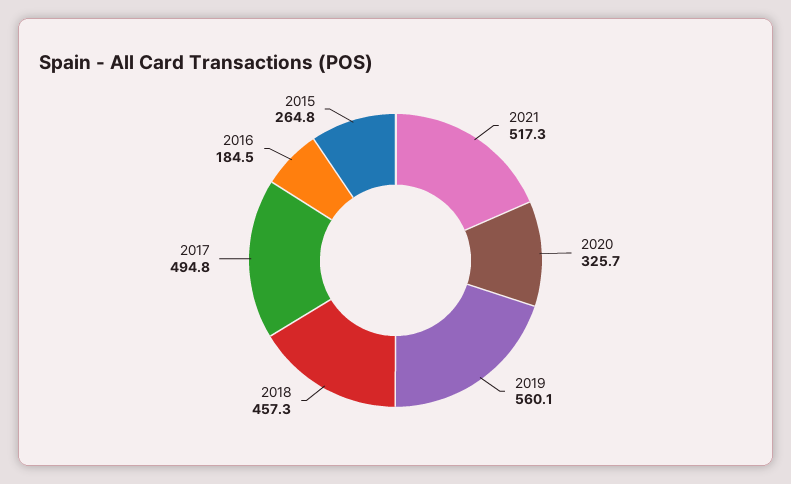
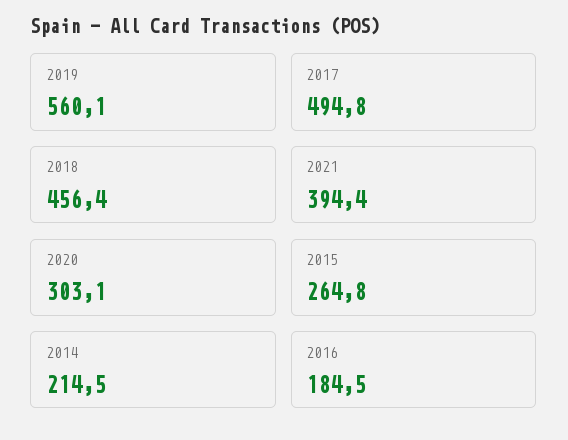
  {
-   "2021": 517.3,
+   "2021": 394.4,
-   "2020": 325.7,
+   "2020": 303.1,
    "2019": 560.1,
-   "2018": 457.3,
+   "2018": 456.4,
    "2017": 494.8,
    "2016": 184.5,
-   "2015": 264.8
+   "2015": 264.8,
+   "2014": 214.5
  }

